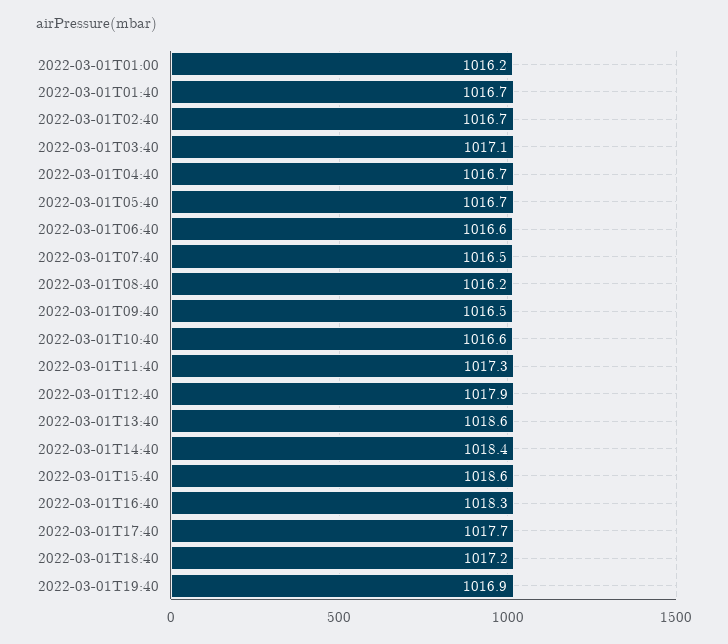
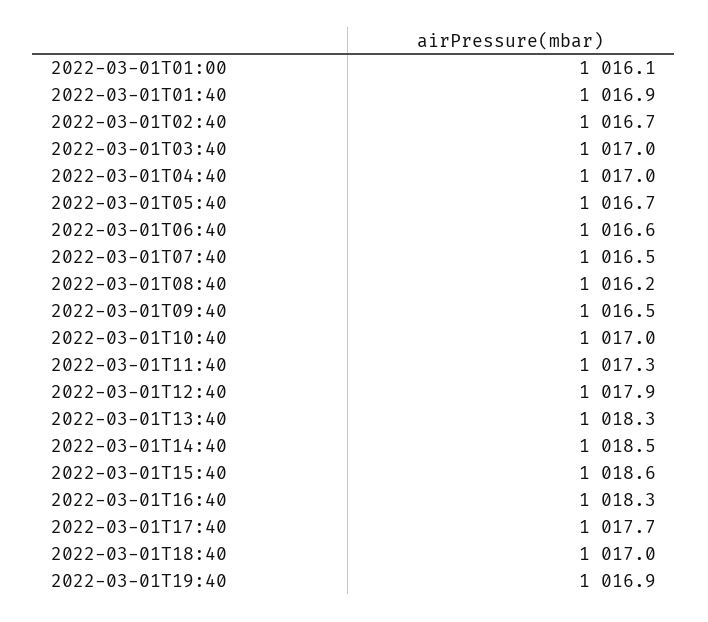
  {
-   "2022-03-01T01:00": 1016.2,
+   "2022-03-01T01:00": 1016.1,
-   "2022-03-01T01:40": 1016.7,
+   "2022-03-01T01:40": 1016.9,
    "2022-03-01T02:40": 1016.7,
-   "2022-03-01T03:40": 1017.1,
+   "2022-03-01T03:40": 1017,
-   "2022-03-01T04:40": 1016.7,
+   "2022-03-01T04:40": 1017,
    "2022-03-01T05:40": 1016.7,
    "2022-03-01T06:40": 1016.6,
    "2022-03-01T07:40": 1016.5,
    "2022-03-01T08:40": 1016.2,
    "2022-03-01T09:40": 1016.5,
-   "2022-03-01T10:40": 1016.6,
+   "2022-03-01T10:40": 1017,
    "2022-03-01T11:40": 1017.3,
    "2022-03-01T12:40": 1017.9,
-   "2022-03-01T13:40": 1018.6,
+   "2022-03-01T13:40": 1018.3,
-   "2022-03-01T14:40": 1018.4,
+   "2022-03-01T14:40": 1018.5,
    "2022-03-01T15:40": 1018.6,
    "2022-03-01T16:40": 1018.3,
    "2022-03-01T17:40": 1017.7,
-   "2022-03-01T18:40": 1017.2,
+   "2022-03-01T18:40": 1017,
    "2022-03-01T19:40": 1016.9
  }

